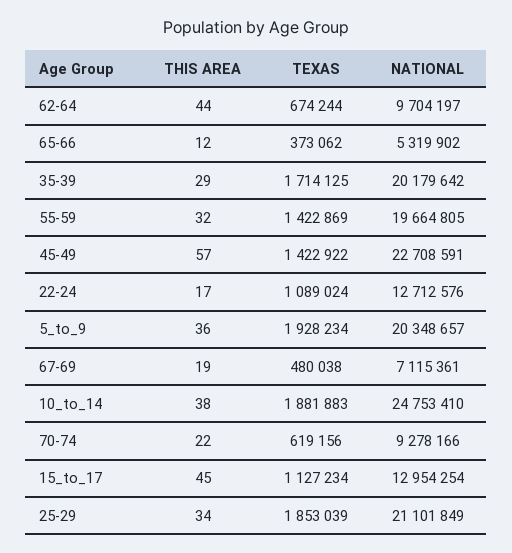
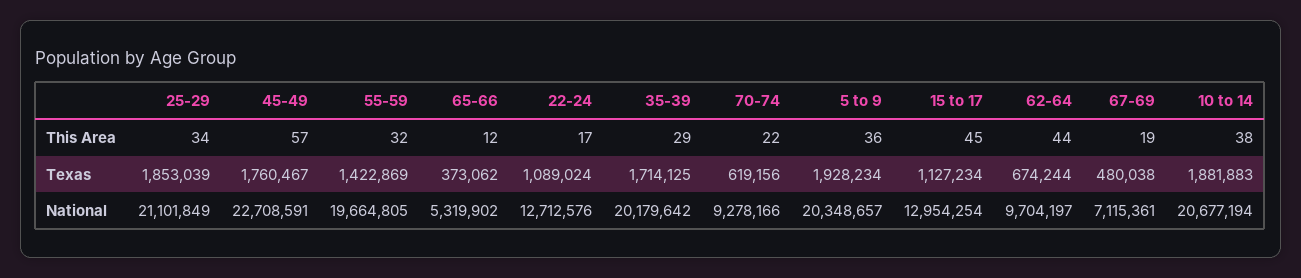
  {
    "THIS AREA": {
      "62-64": 44,
      "65-66": 12,
      "35-39": 29,
      "55-59": 32,
      "45-49": 57,
      "22-24": 17,
      "5_to_9": 36,
      "67-69": 19,
      "10_to_14": 38,
      "70-74": 22,
      "15_to_17": 45,
      "25-29": 34
    },
    "TEXAS": {
      "62-64": 674244,
      "65-66": 373062,
      "35-39": 1714125,
      "55-59": 1422869,
-     "45-49": 1422922,
+     "45-49": 1760467,
      "22-24": 1089024,
      "5_to_9": 1928234,
      "67-69": 480038,
      "10_to_14": 1881883,
      "70-74": 619156,
      "15_to_17": 1127234,
      "25-29": 1853039
    },
    "NATIONAL": {
      "62-64": 9704197,
      "65-66": 5319902,
      "35-39": 20179642,
      "55-59": 19664805,
      "45-49": 22708591,
      "22-24": 12712576,
      "5_to_9": 20348657,
      "67-69": 7115361,
-     "10_to_14": 24753410,
+     "10_to_14": 20677194,
      "70-74": 9278166,
      "15_to_17": 12954254,
      "25-29": 21101849
    }
  }

